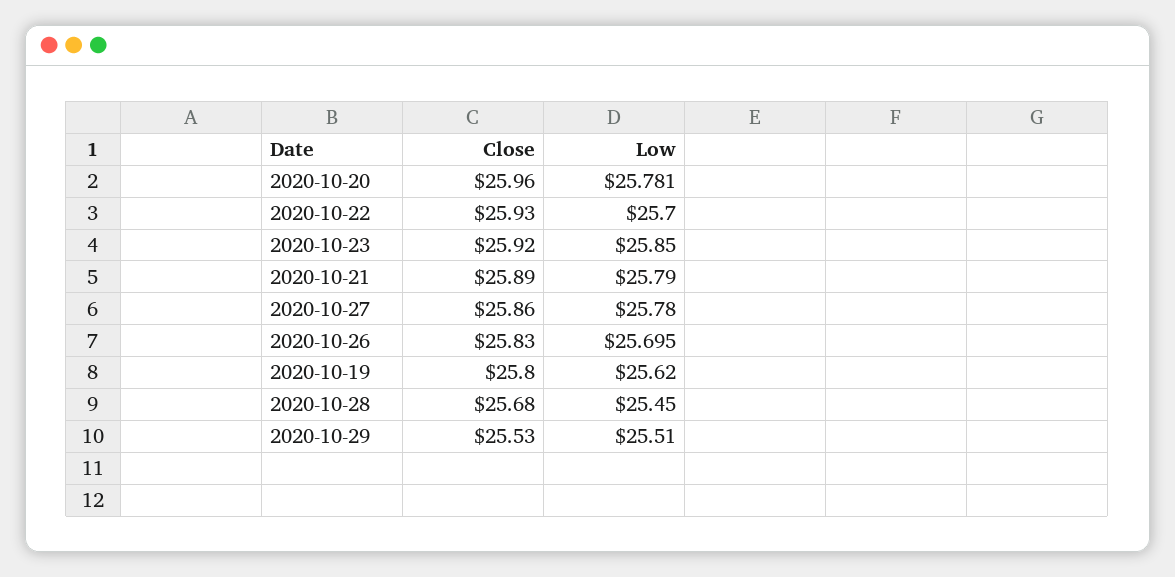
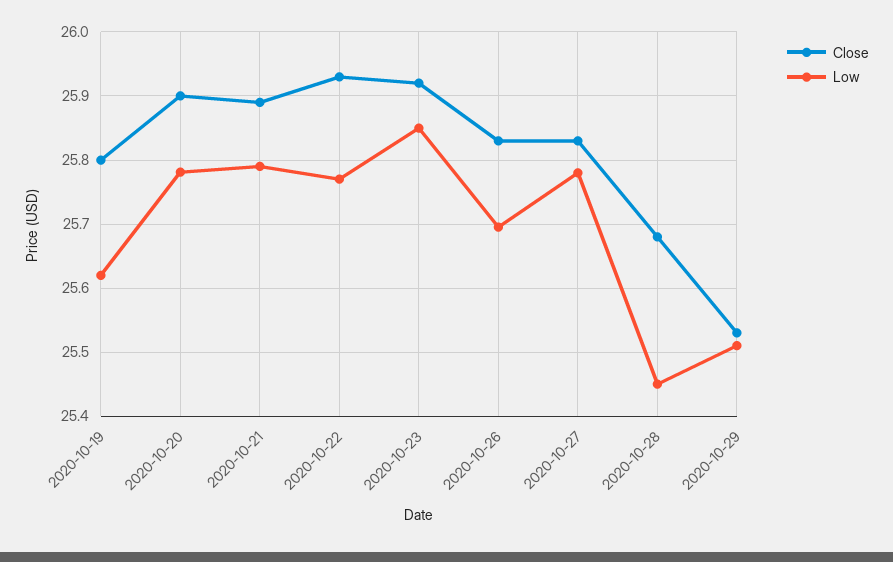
  {
    "Close": {
-     "2020-10-20": 25.96,
+     "2020-10-20": 25.9,
      "2020-10-22": 25.93,
      "2020-10-23": 25.92,
      "2020-10-21": 25.89,
-     "2020-10-27": 25.86,
+     "2020-10-27": 25.83,
      "2020-10-26": 25.83,
      "2020-10-19": 25.8,
      "2020-10-28": 25.68,
      "2020-10-29": 25.53
    },
    "Low": {
      "2020-10-20": 25.781,
-     "2020-10-22": 25.7,
+     "2020-10-22": 25.77,
      "2020-10-23": 25.85,
      "2020-10-21": 25.79,
      "2020-10-27": 25.78,
      "2020-10-26": 25.695,
      "2020-10-19": 25.62,
      "2020-10-28": 25.45,
      "2020-10-29": 25.51
    }
  }

